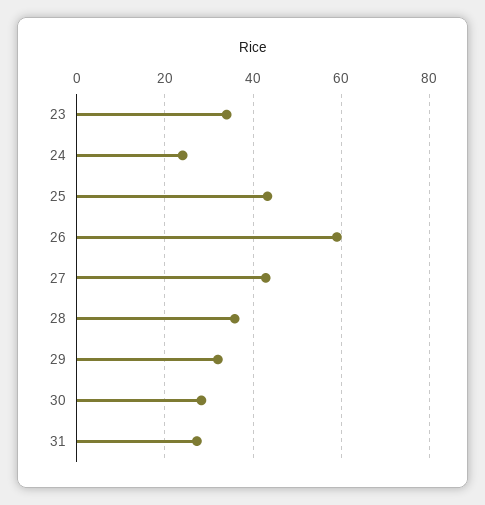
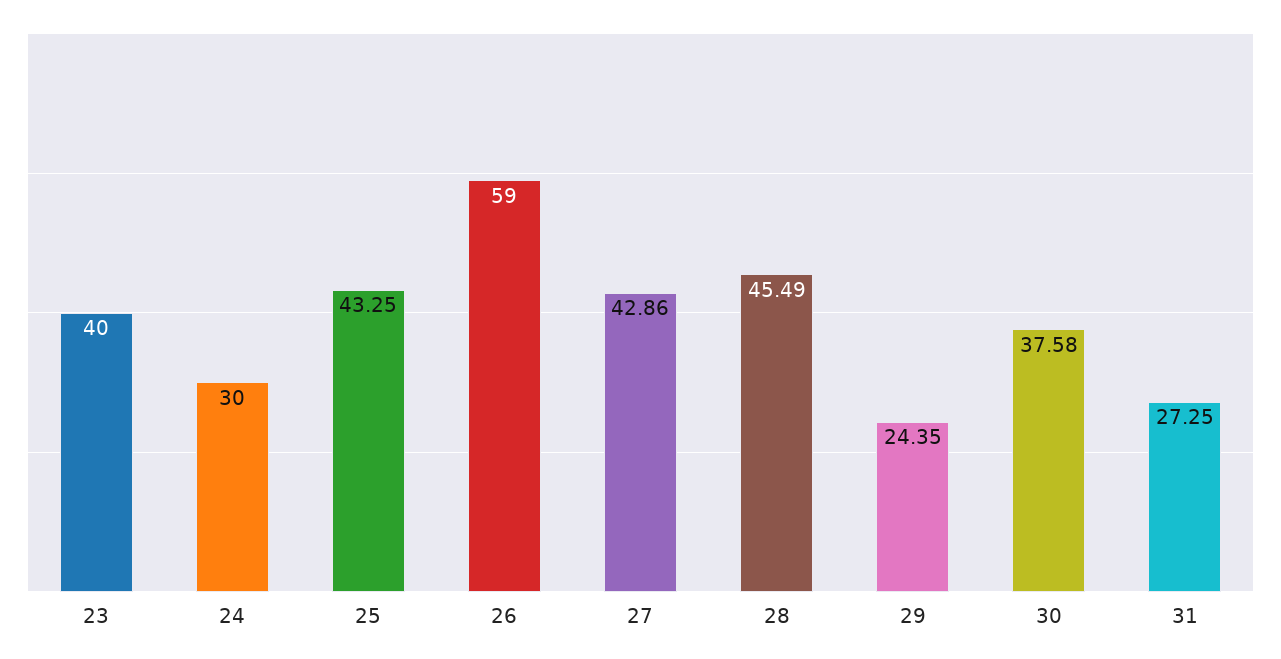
  {
-   "23": 34,
+   "23": 40,
-   "24": 24,
+   "24": 30,
    "25": 43.25,
    "26": 59,
    "27": 42.86,
-   "28": 36,
+   "28": 45.49,
-   "29": 32,
+   "29": 24.35,
-   "30": 28,
+   "30": 37.58,
    "31": 27.25
  }

